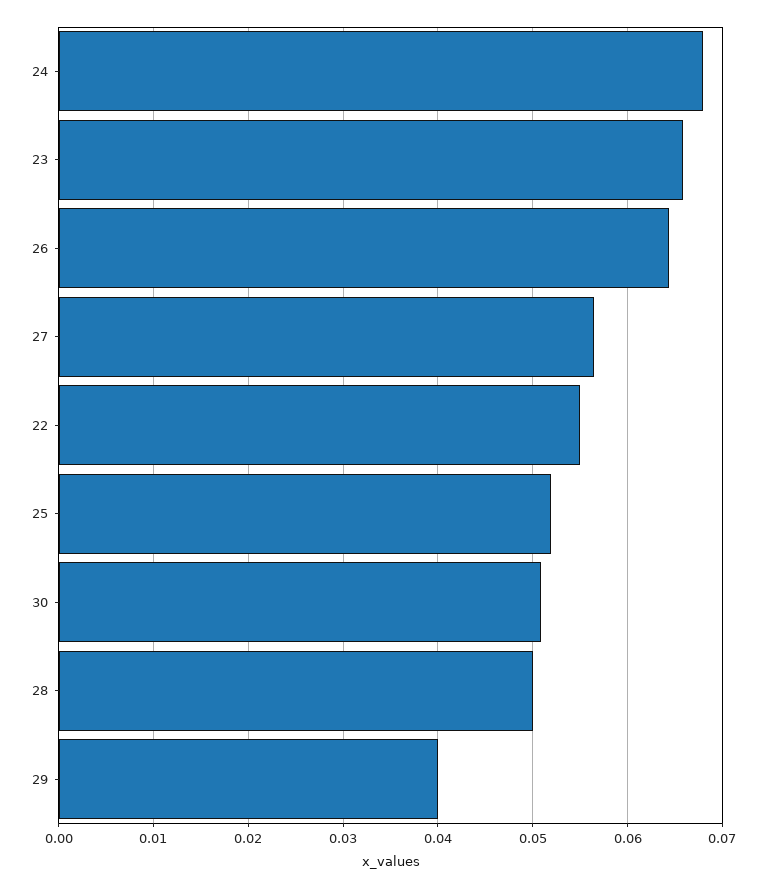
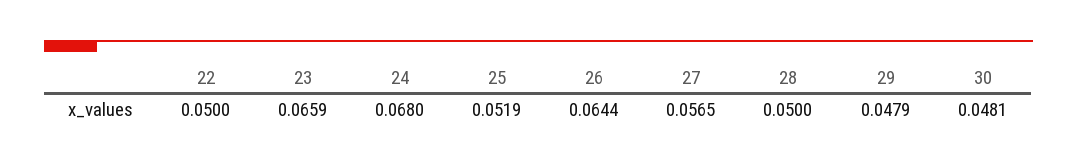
  {
    "24": 0.068,
    "23": 0.0659,
    "26": 0.0644,
    "27": 0.0565,
-   "22": 0.055,
+   "22": 0.05,
    "25": 0.0519,
-   "30": 0.051,
+   "30": 0.0481,
    "28": 0.05,
-   "29": 0.04
+   "29": 0.0479
  }

